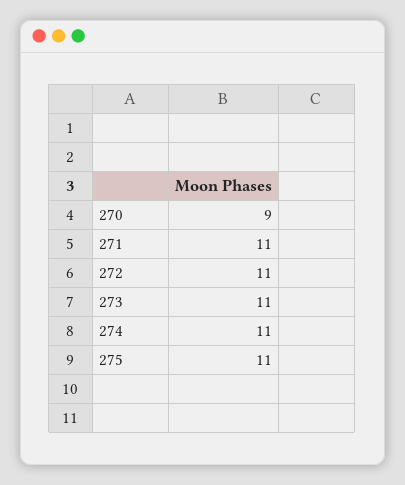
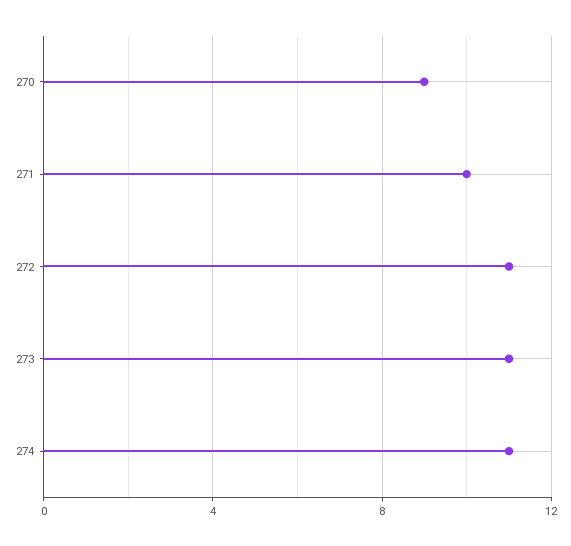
  {
    "270": 9,
-   "271": 11,
+   "271": 10,
    "272": 11,
    "273": 11,
-   "274": 11,
+   "274": 11
-   "275": 11
  }

